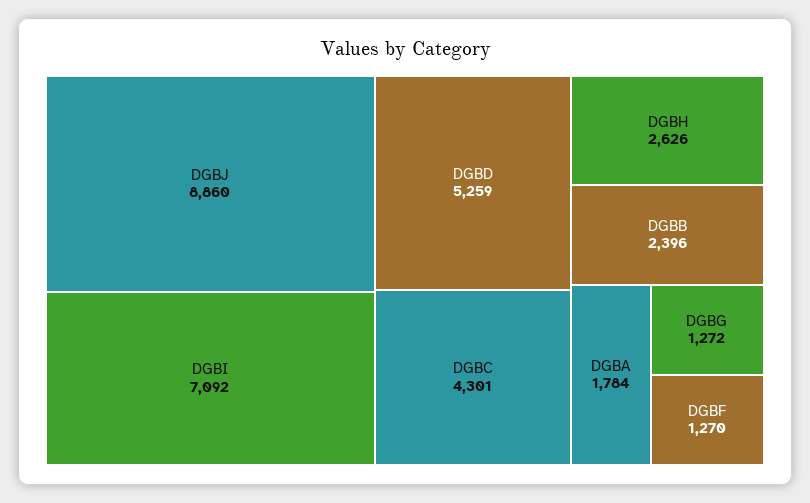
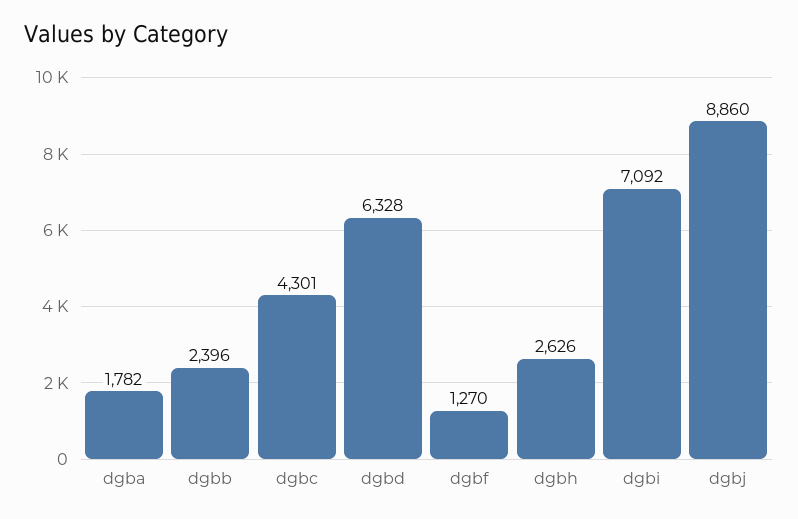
  {
    "DGBJ": 8860,
    "DGBI": 7092,
-   "DGBD": 5259,
+   "DGBD": 6328,
    "DGBC": 4301,
    "DGBH": 2626,
    "DGBB": 2396,
-   "DGBA": 1784,
+   "DGBA": 1782,
-   "DGBG": 1272,
    "DGBF": 1270
  }

